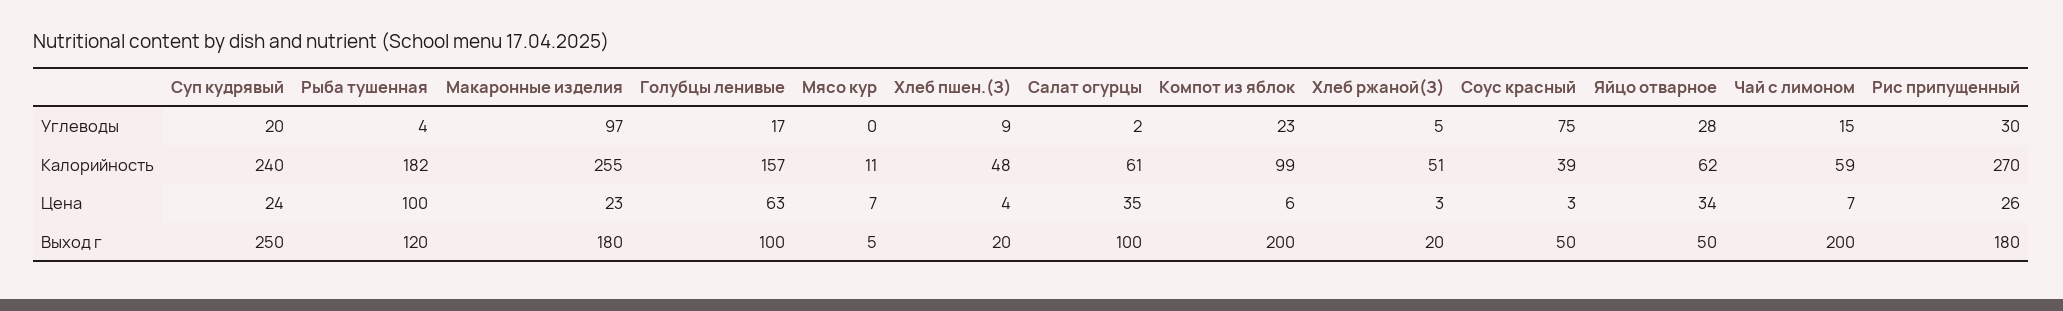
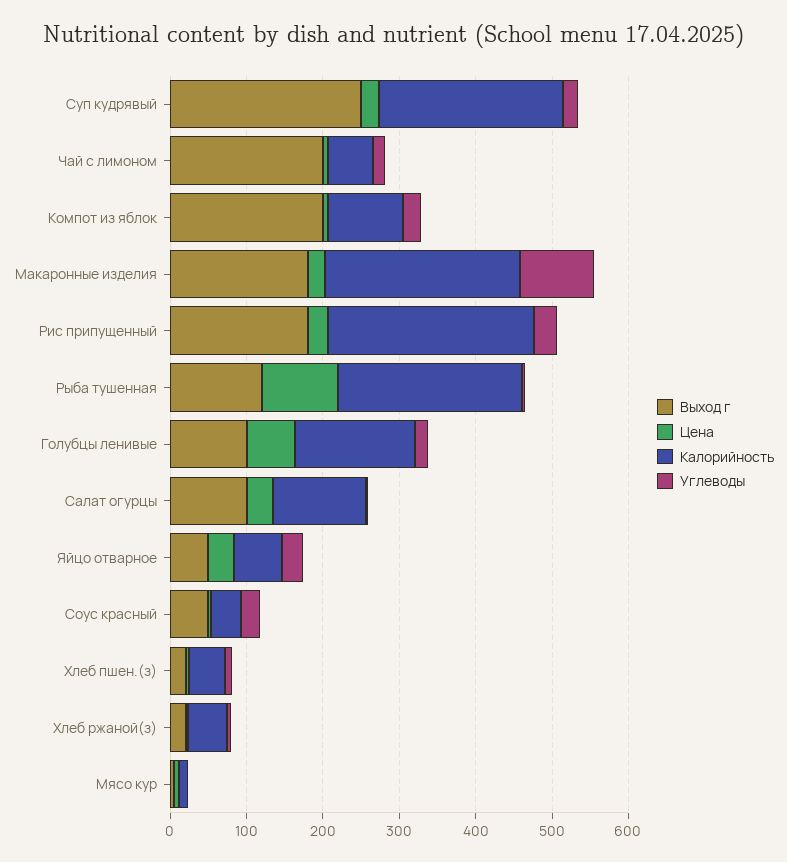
  {
    "Углеводы": {
      "Суп кудрявый": 20,
      "Рыба тушенная": 4,
      "Макаронные изделия": 97,
      "Голубцы ленивые": 17,
      "Мясо кур": 0,
      "Хлеб пшен.(З)": 9,
      "Салат огурцы": 2,
      "Компот из яблок": 23,
      "Хлеб ржаной(З)": 5,
-     "Соус красный": 75,
+     "Соус красный": 20,
      "Яйцо отварное": 28,
      "Чай с лимоном": 15,
      "Рис припущенный": 30
    },
    "Калорийность": {
      "Суп кудрявый": 240,
-     "Рыба тушенная": 182,
+     "Рыба тушенная": 240,
      "Макаронные изделия": 255,
      "Голубцы ленивые": 157,
      "Мясо кур": 11,
      "Хлеб пшен.(З)": 48,
-     "Салат огурцы": 61,
+     "Салат огурцы": 120,
      "Компот из яблок": 99,
      "Хлеб ржаной(З)": 51,
      "Соус красный": 39,
      "Яйцо отварное": 62,
      "Чай с лимоном": 59,
      "Рис припущенный": 270
    },
    "Цена": {
      "Суп кудрявый": 24,
      "Рыба тушенная": 100,
      "Макаронные изделия": 23,
      "Голубцы ленивые": 63,
      "Мясо кур": 7,
      "Хлеб пшен.(З)": 4,
      "Салат огурцы": 35,
      "Компот из яблок": 6,
      "Хлеб ржаной(З)": 3,
      "Соус красный": 3,
      "Яйцо отварное": 34,
      "Чай с лимоном": 7,
      "Рис припущенный": 26
    },
    "Выход г": {
      "Суп кудрявый": 250,
      "Рыба тушенная": 120,
      "Макаронные изделия": 180,
      "Голубцы ленивые": 100,
      "Мясо кур": 5,
      "Хлеб пшен.(З)": 20,
      "Салат огурцы": 100,
      "Компот из яблок": 200,
      "Хлеб ржаной(З)": 20,
      "Соус красный": 50,
      "Яйцо отварное": 50,
      "Чай с лимоном": 200,
      "Рис припущенный": 180
    }
  }

